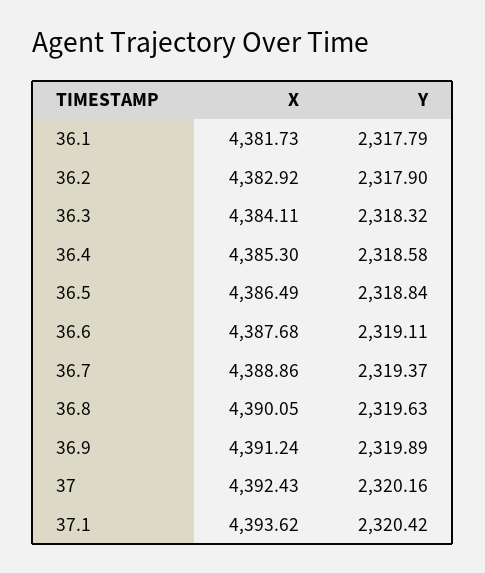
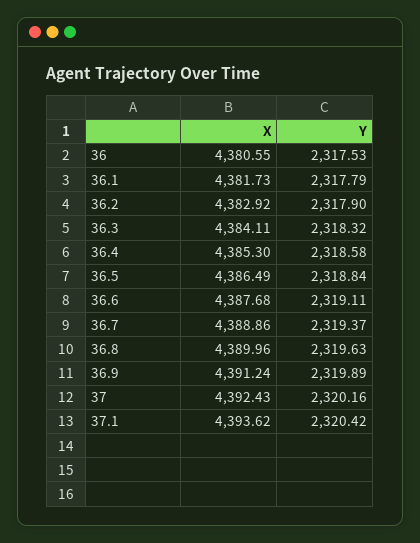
  {
    "X": {
      "36.1": 4381.73,
      "36.2": 4382.92,
      "36.3": 4384.11,
      "36.4": 4385.3,
      "36.5": 4386.49,
      "36.6": 4387.68,
      "36.7": 4388.86,
-     "36.8": 4390.05,
+     "36.8": 4389.96,
      "36.9": 4391.24,
      "37": 4392.43,
-     "37.1": 4393.62
+     "37.1": 4393.62,
+     "36": 4380.55
    },
    "Y": {
      "36.1": 2317.79,
      "36.2": 2317.9,
      "36.3": 2318.32,
      "36.4": 2318.58,
      "36.5": 2318.84,
      "36.6": 2319.11,
      "36.7": 2319.37,
      "36.8": 2319.63,
      "36.9": 2319.89,
      "37": 2320.16,
-     "37.1": 2320.42
+     "37.1": 2320.42,
+     "36": 2317.53
    }
  }

